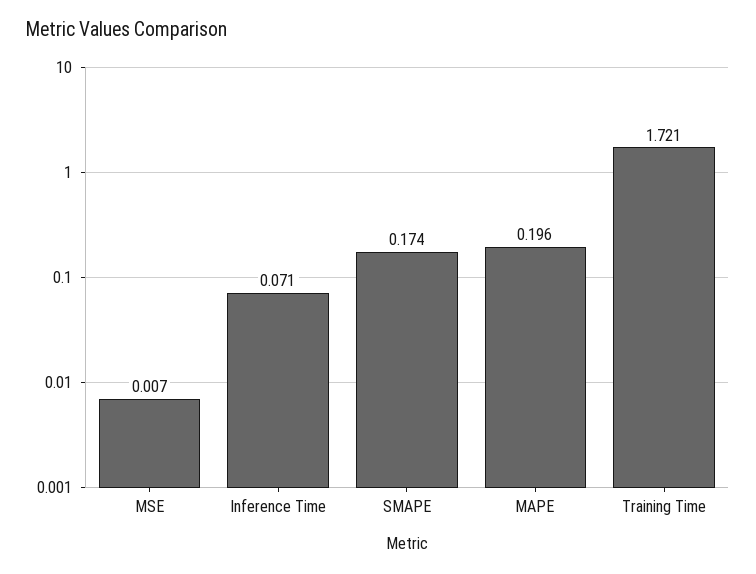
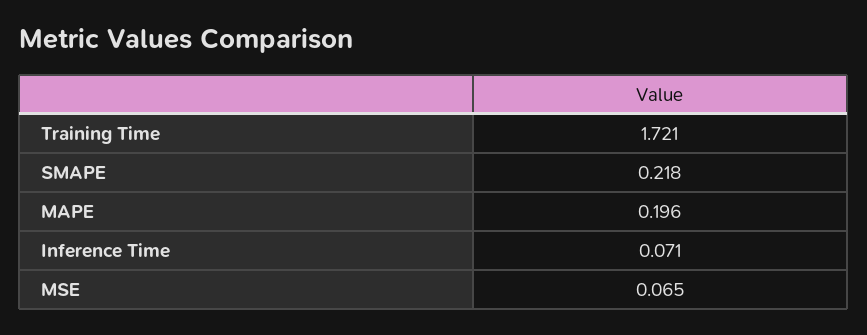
  {
-   "MSE": 0.007,
+   "MSE": 0.065,
    "Inference Time": 0.071,
-   "SMAPE": 0.174,
+   "SMAPE": 0.218,
    "MAPE": 0.196,
    "Training Time": 1.721
  }

